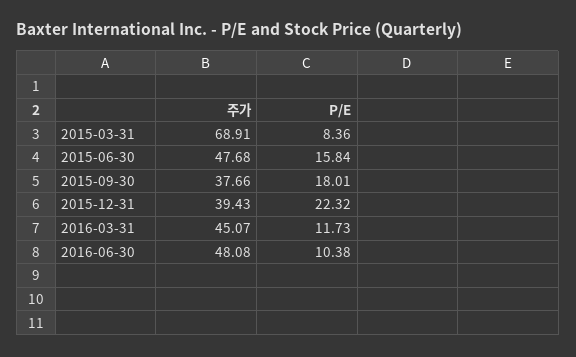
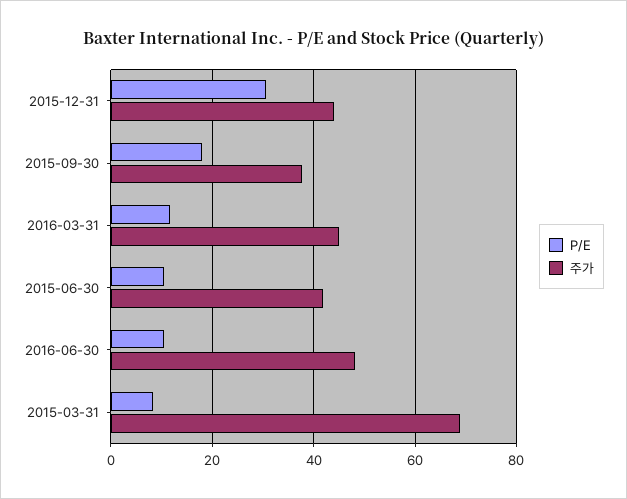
  {
    "주가": {
      "2015-03-31": 68.91,
-     "2015-06-30": 47.68,
+     "2015-06-30": 42,
      "2015-09-30": 37.66,
-     "2015-12-31": 39.43,
+     "2015-12-31": 44,
      "2016-03-31": 45.07,
      "2016-06-30": 48.08
    },
    "P/E": {
      "2015-03-31": 8.36,
-     "2015-06-30": 15.84,
+     "2015-06-30": 10,
      "2015-09-30": 18.01,
-     "2015-12-31": 22.32,
+     "2015-12-31": 30,
      "2016-03-31": 11.73,
      "2016-06-30": 10.38
    }
  }

